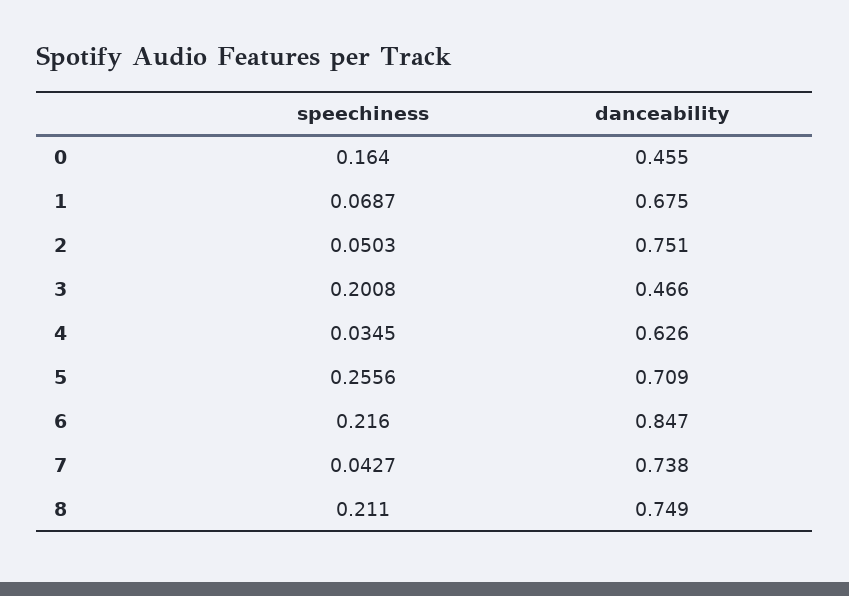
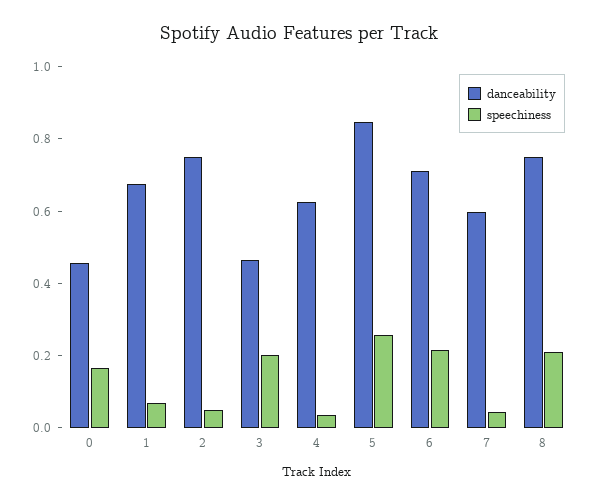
  {
    "speechiness": {
      "0": 0.164,
      "1": 0.0687,
      "2": 0.0503,
      "3": 0.2008,
      "4": 0.0345,
      "5": 0.2556,
      "6": 0.216,
      "7": 0.0427,
      "8": 0.211
    },
    "danceability": {
      "0": 0.455,
      "1": 0.675,
      "2": 0.751,
      "3": 0.466,
      "4": 0.626,
-     "5": 0.709,
+     "5": 0.85,
-     "6": 0.847,
+     "6": 0.7,
-     "7": 0.738,
+     "7": 0.6,
      "8": 0.749
    }
  }

